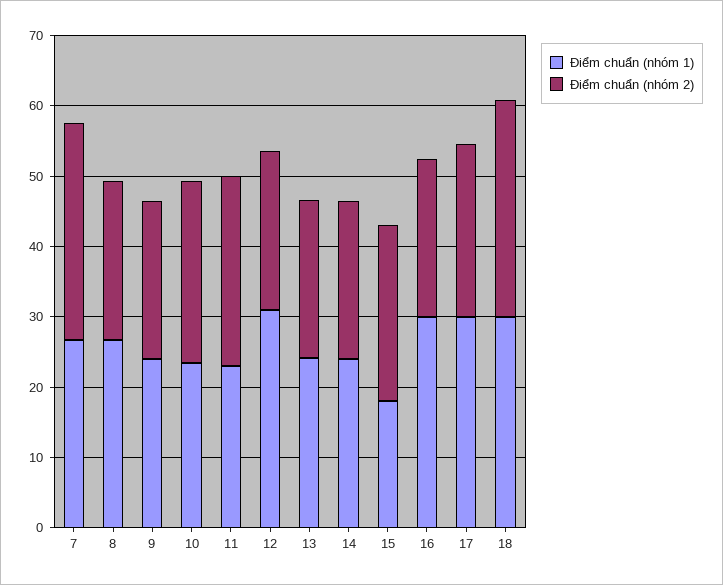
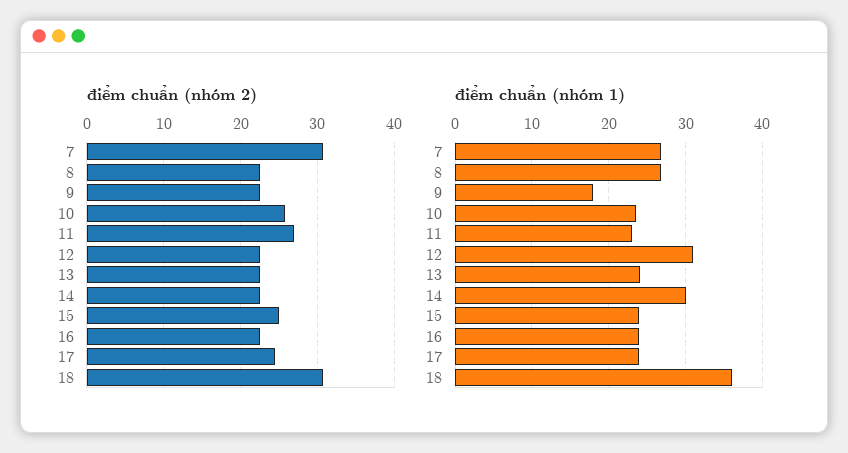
  {
    "Điểm chuẩn (nhóm 1)": {
      "7": 27,
      "8": 27,
-     "9": 24,
+     "9": 18,
      "10": 24,
      "11": 23,
      "12": 31,
      "13": 24,
-     "14": 24,
+     "14": 30,
-     "15": 18,
+     "15": 24,
-     "16": 30,
+     "16": 24,
-     "17": 30,
+     "17": 24,
-     "18": 30
+     "18": 36
    },
    "Điểm chuẩn (nhóm 2)": {
      "7": 31,
      "8": 23,
      "9": 23,
      "10": 26,
      "11": 27,
      "12": 23,
      "13": 23,
      "14": 23,
      "15": 25,
      "16": 23,
      "17": 25,
      "18": 31
    }
  }

